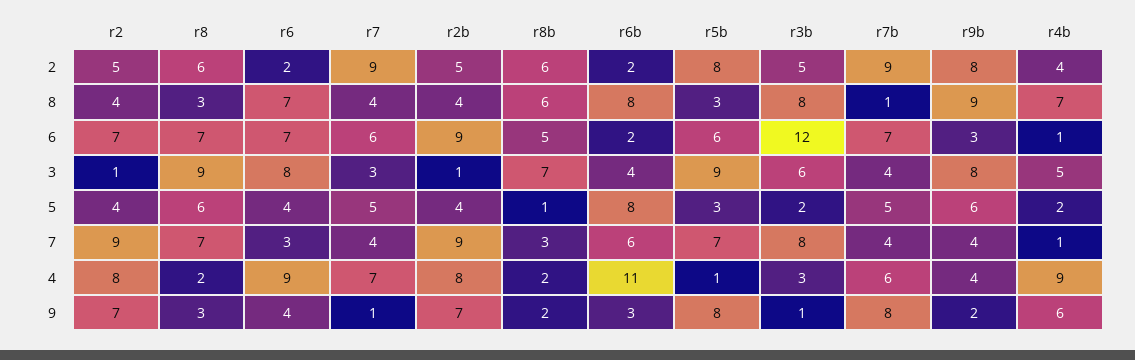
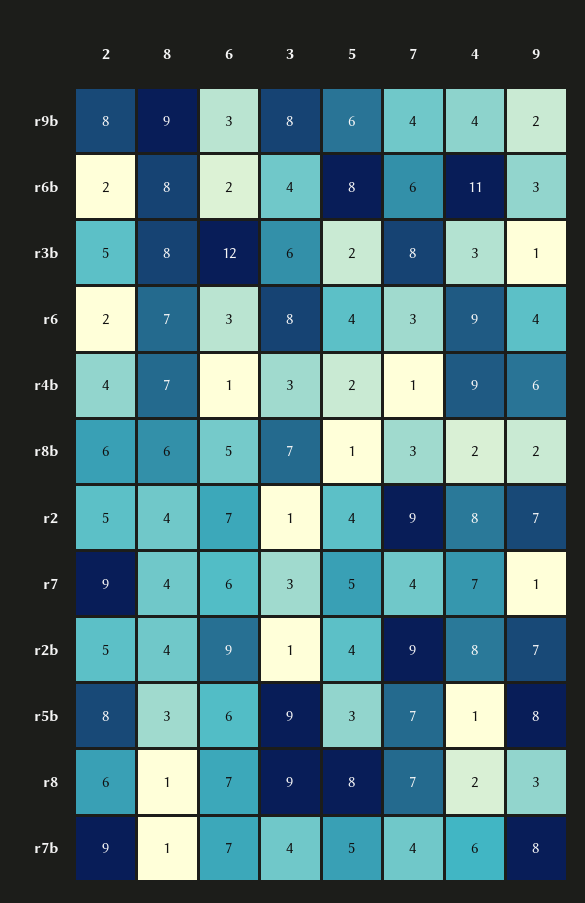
  {
    "r2": {
      "2": 5,
      "8": 4,
      "6": 7,
      "3": 1,
      "5": 4,
      "7": 9,
      "4": 8,
      "9": 7
    },
    "r8": {
      "2": 6,
-     "8": 3,
+     "8": 1,
      "6": 7,
      "3": 9,
-     "5": 6,
+     "5": 8,
      "7": 7,
      "4": 2,
      "9": 3
    },
    "r6": {
      "2": 2,
      "8": 7,
-     "6": 7,
+     "6": 3,
      "3": 8,
      "5": 4,
      "7": 3,
      "4": 9,
      "9": 4
    },
    "r7": {
      "2": 9,
      "8": 4,
      "6": 6,
      "3": 3,
      "5": 5,
      "7": 4,
      "4": 7,
      "9": 1
    },
    "r2b": {
      "2": 5,
      "8": 4,
      "6": 9,
      "3": 1,
      "5": 4,
      "7": 9,
      "4": 8,
      "9": 7
    },
    "r8b": {
      "2": 6,
      "8": 6,
      "6": 5,
      "3": 7,
      "5": 1,
      "7": 3,
      "4": 2,
      "9": 2
    },
    "r6b": {
      "2": 2,
      "8": 8,
      "6": 2,
      "3": 4,
      "5": 8,
      "7": 6,
      "4": 11,
      "9": 3
    },
    "r5b": {
      "2": 8,
      "8": 3,
      "6": 6,
      "3": 9,
      "5": 3,
      "7": 7,
      "4": 1,
      "9": 8
    },
    "r3b": {
      "2": 5,
      "8": 8,
      "6": 12,
      "3": 6,
      "5": 2,
      "7": 8,
      "4": 3,
      "9": 1
    },
    "r7b": {
      "2": 9,
      "8": 1,
      "6": 7,
      "3": 4,
      "5": 5,
      "7": 4,
      "4": 6,
      "9": 8
    },
    "r9b": {
      "2": 8,
      "8": 9,
      "6": 3,
      "3": 8,
      "5": 6,
      "7": 4,
      "4": 4,
      "9": 2
    },
    "r4b": {
      "2": 4,
      "8": 7,
      "6": 1,
-     "3": 5,
+     "3": 3,
      "5": 2,
      "7": 1,
      "4": 9,
      "9": 6
    }
  }

